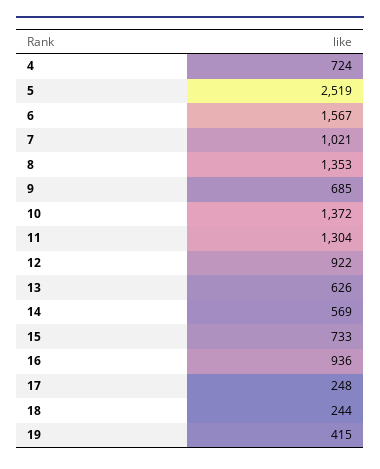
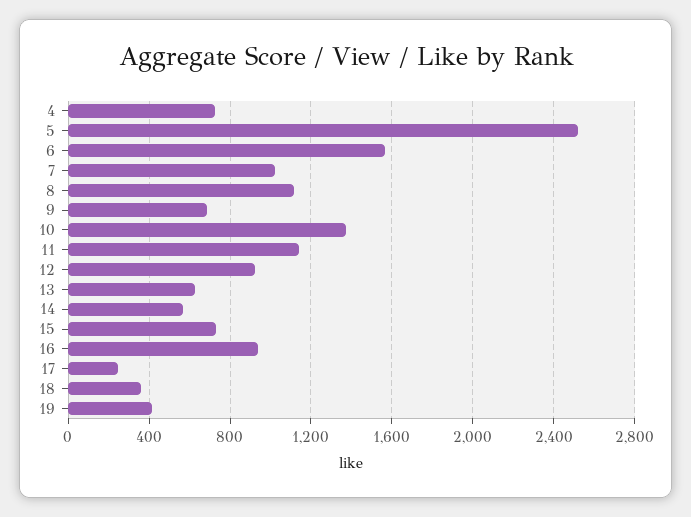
  {
    "4": 724,
    "5": 2519,
    "6": 1567,
    "7": 1021,
-   "8": 1353,
+   "8": 1100,
    "9": 685,
    "10": 1372,
-   "11": 1304,
+   "11": 1150,
    "12": 922,
    "13": 626,
    "14": 569,
    "15": 733,
    "16": 936,
    "17": 248,
-   "18": 244,
+   "18": 350,
    "19": 415
  }

